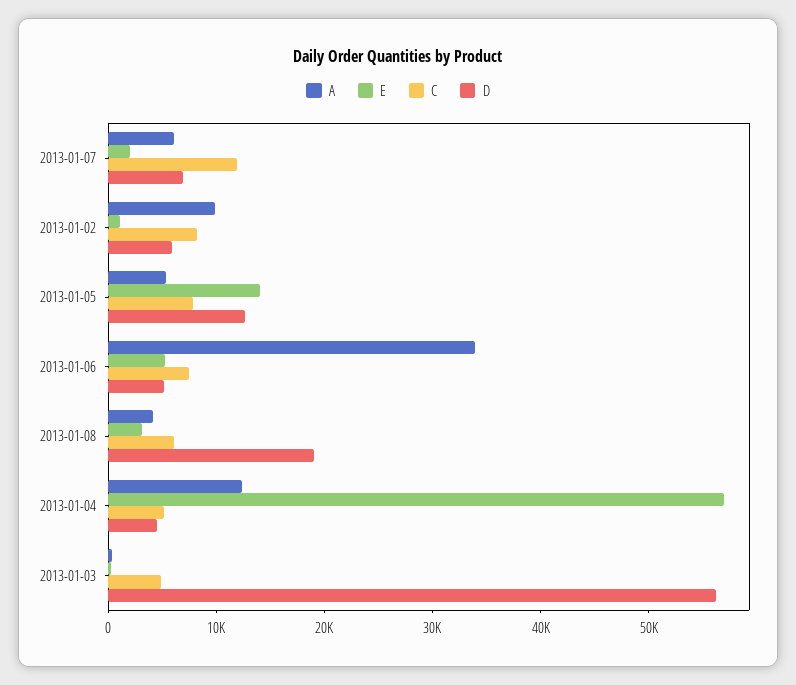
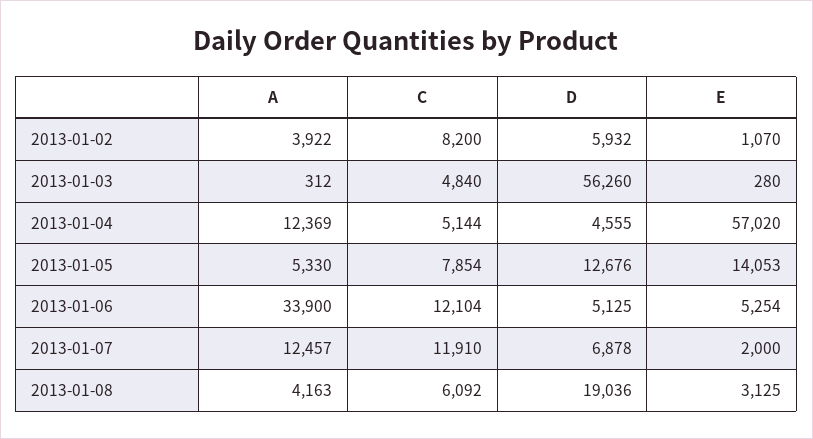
  {
    "A": {
-     "2013-01-07": 6000,
+     "2013-01-07": 12457,
-     "2013-01-02": 10000,
+     "2013-01-02": 3922,
      "2013-01-05": 5330,
      "2013-01-06": 33900,
      "2013-01-08": 4163,
      "2013-01-04": 12369,
      "2013-01-03": 312
    },
    "E": {
      "2013-01-07": 2000,
      "2013-01-02": 1070,
      "2013-01-05": 14053,
      "2013-01-06": 5254,
      "2013-01-08": 3125,
      "2013-01-04": 57020,
      "2013-01-03": 280
    },
    "C": {
      "2013-01-07": 11910,
      "2013-01-02": 8200,
      "2013-01-05": 7854,
-     "2013-01-06": 8000,
+     "2013-01-06": 12104,
      "2013-01-08": 6092,
      "2013-01-04": 5144,
      "2013-01-03": 4840
    },
    "D": {
      "2013-01-07": 6878,
      "2013-01-02": 5932,
      "2013-01-05": 12676,
      "2013-01-06": 5125,
      "2013-01-08": 19036,
      "2013-01-04": 4555,
      "2013-01-03": 56260
    }
  }

